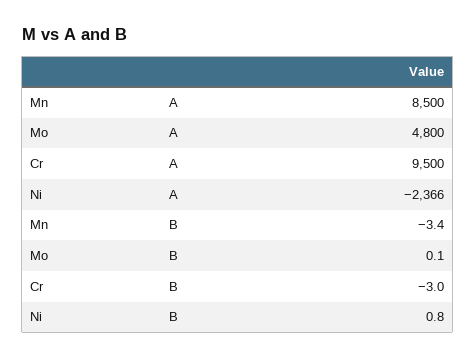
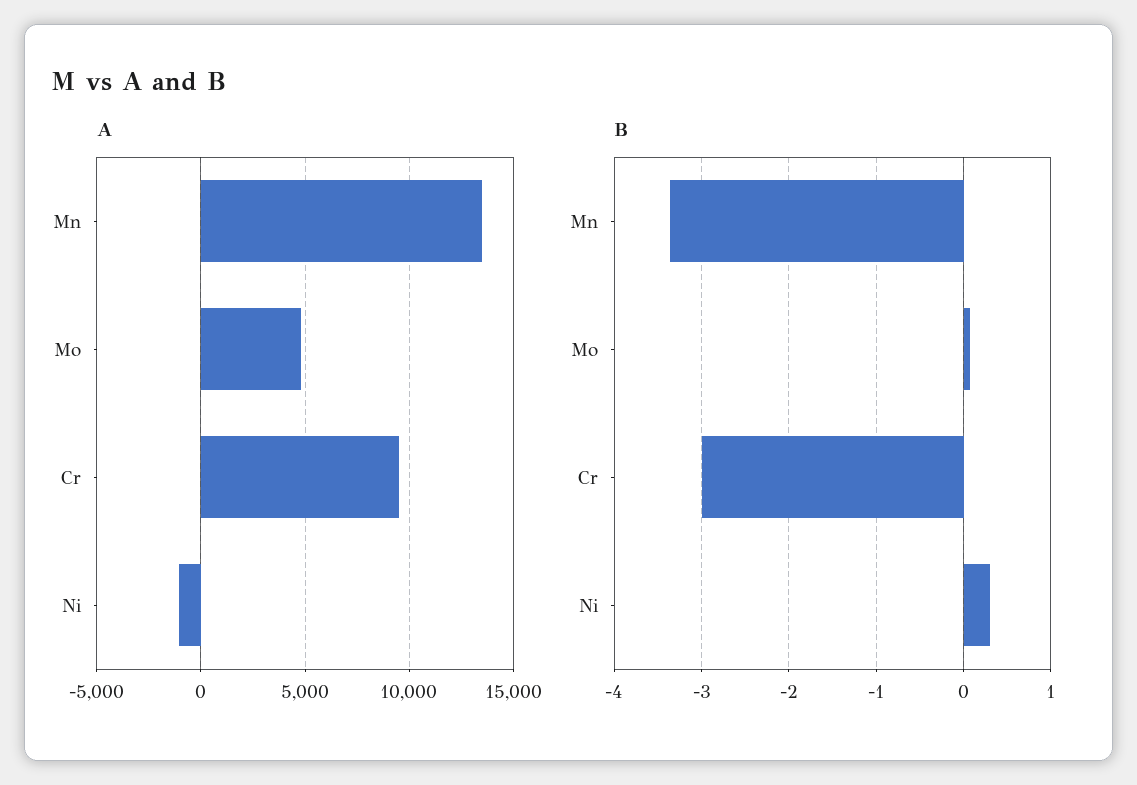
  {
    "A": {
-     "Mn": 8500,
+     "Mn": 13500,
      "Mo": 4800,
      "Cr": 9500,
-     "Ni": -2366
+     "Ni": -1000
    },
    "B": {
      "Mn": -3.4,
      "Mo": 0.1,
      "Cr": -3,
-     "Ni": 0.8
+     "Ni": 0.3
    }
  }

